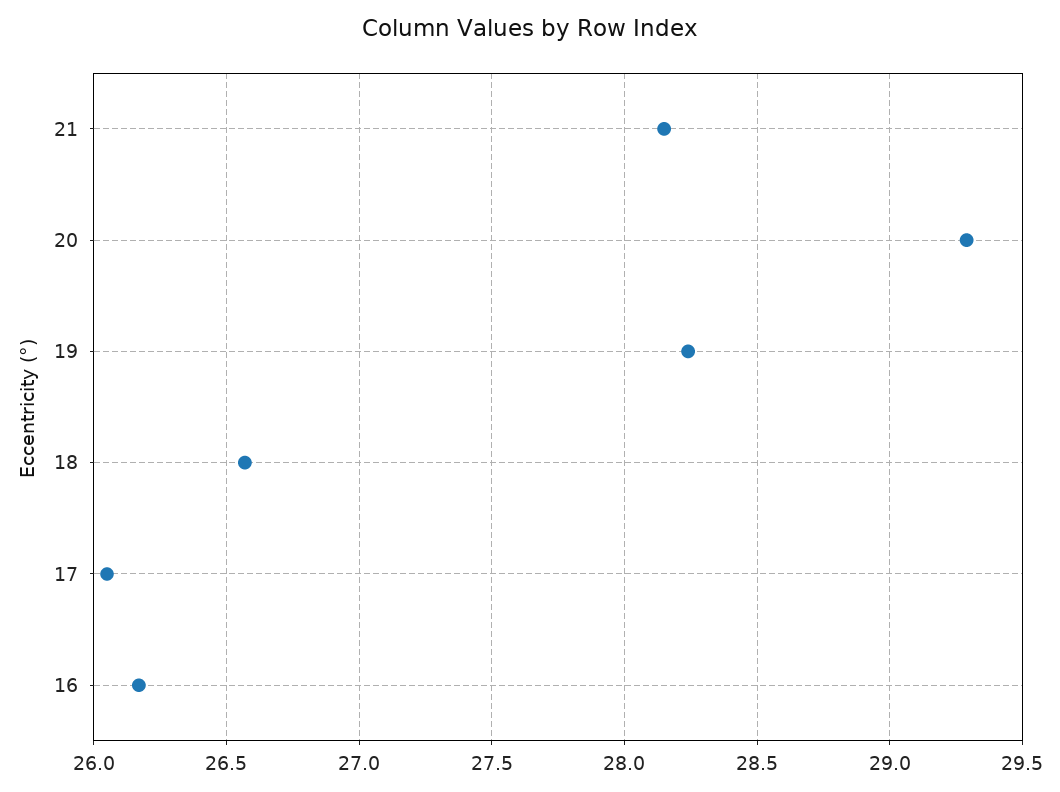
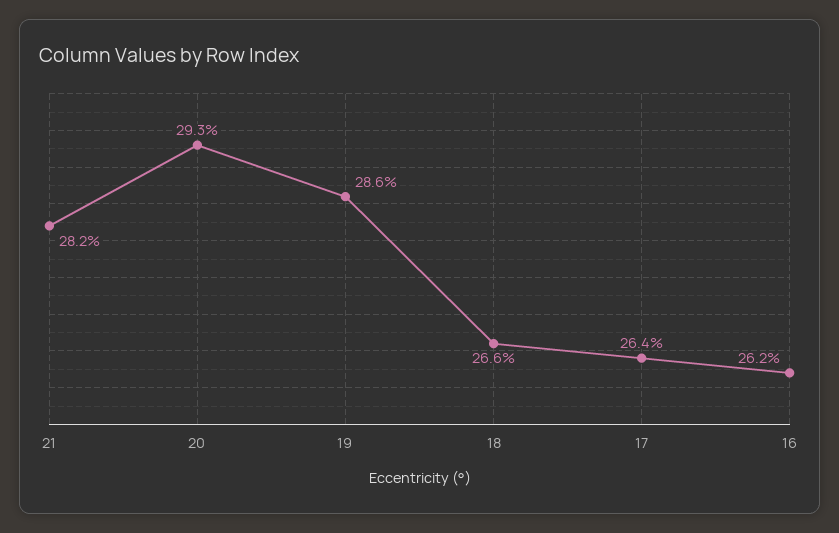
  {
    "21": 28.2,
    "20": 29.3,
-   "19": 28.25,
+   "19": 28.6,
    "18": 26.6,
-   "17": 26.05,
+   "17": 26.4,
    "16": 26.2
  }

